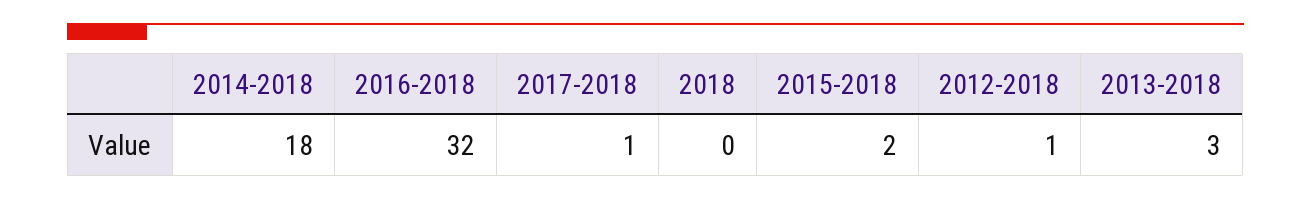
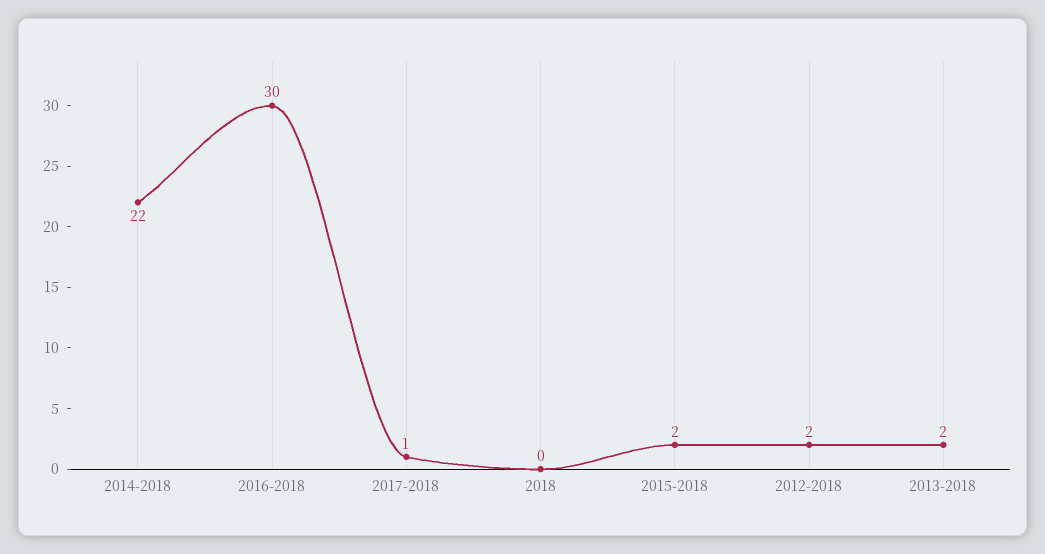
  {
-   "2014-2018": 18,
+   "2014-2018": 22,
-   "2016-2018": 32,
+   "2016-2018": 30,
    "2017-2018": 1,
    "2018": 0,
    "2015-2018": 2,
-   "2012-2018": 1,
+   "2012-2018": 2,
-   "2013-2018": 3
+   "2013-2018": 2
  }

